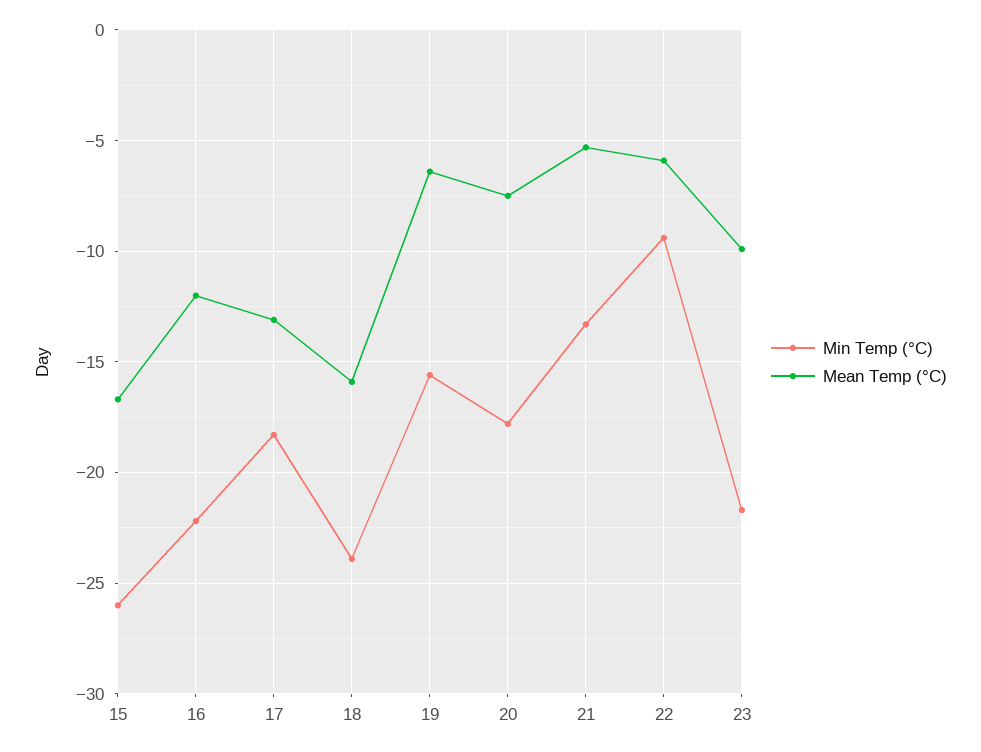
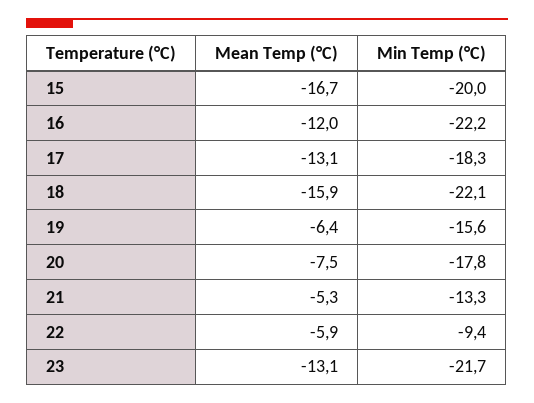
  {
    "Min Temp (°C)": {
-     "15": -26,
+     "15": -20,
      "16": -22.2,
      "17": -18.3,
-     "18": -24,
+     "18": -22.1,
      "19": -15.6,
      "20": -17.8,
      "21": -13.3,
      "22": -9.4,
      "23": -21.7
    },
    "Mean Temp (°C)": {
      "15": -16.7,
      "16": -12,
      "17": -13.1,
      "18": -15.9,
      "19": -6.4,
      "20": -7.5,
      "21": -5.3,
      "22": -5.9,
-     "23": -10
+     "23": -13.1
    }
  }

